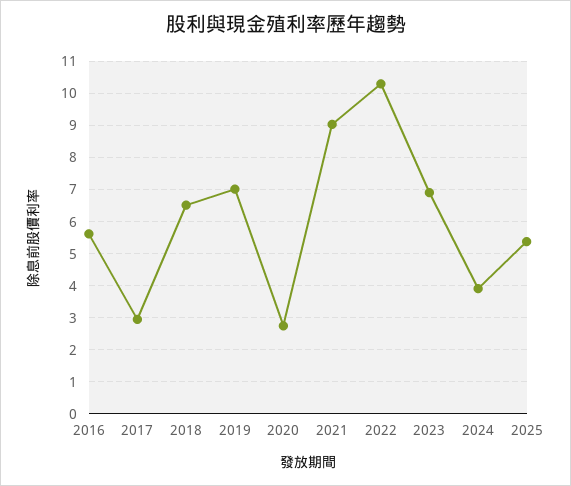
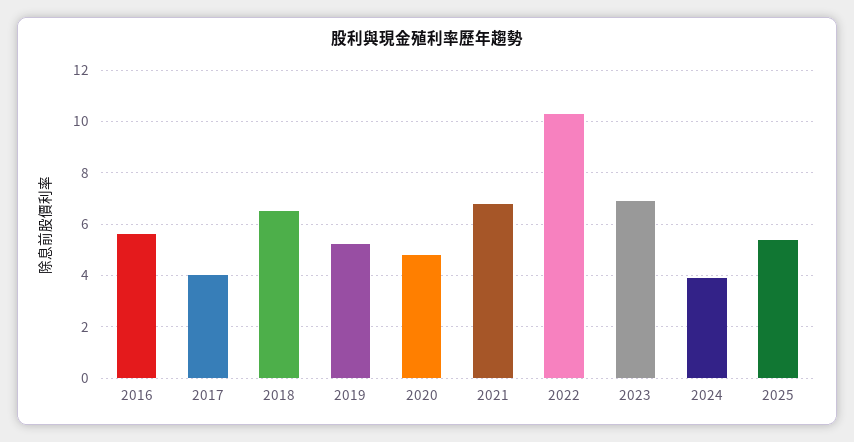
  {
    "2016": 5.6,
-   "2017": 3,
+   "2017": 4,
    "2018": 6.6,
-   "2019": 7,
+   "2019": 5.25,
-   "2020": 2.8,
+   "2020": 4.75,
-   "2021": 9,
+   "2021": 6.75,
    "2022": 10.4,
    "2023": 7,
    "2024": 4,
    "2025": 5.4
  }

